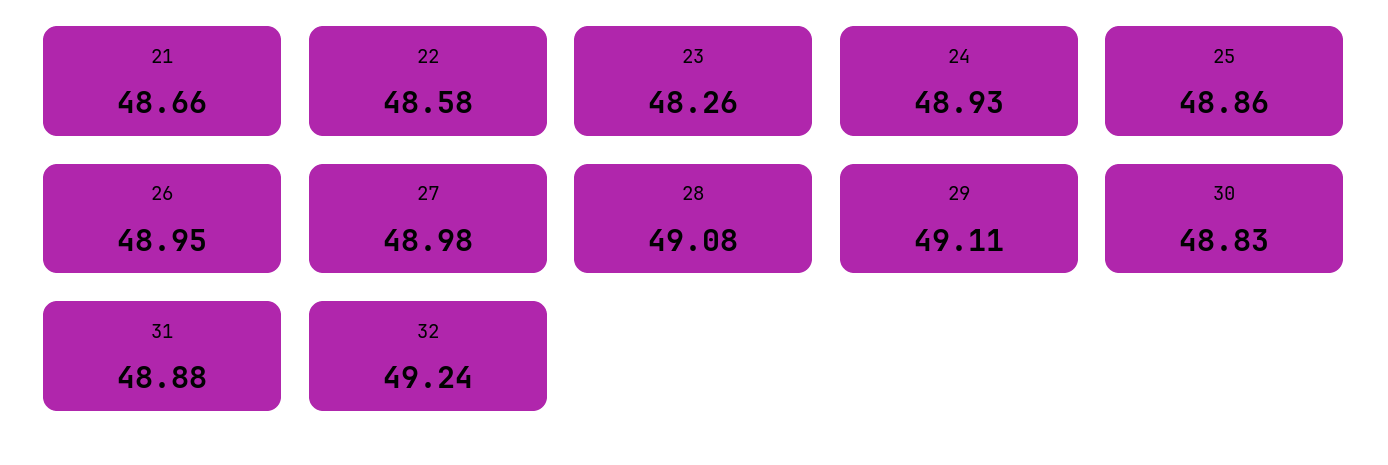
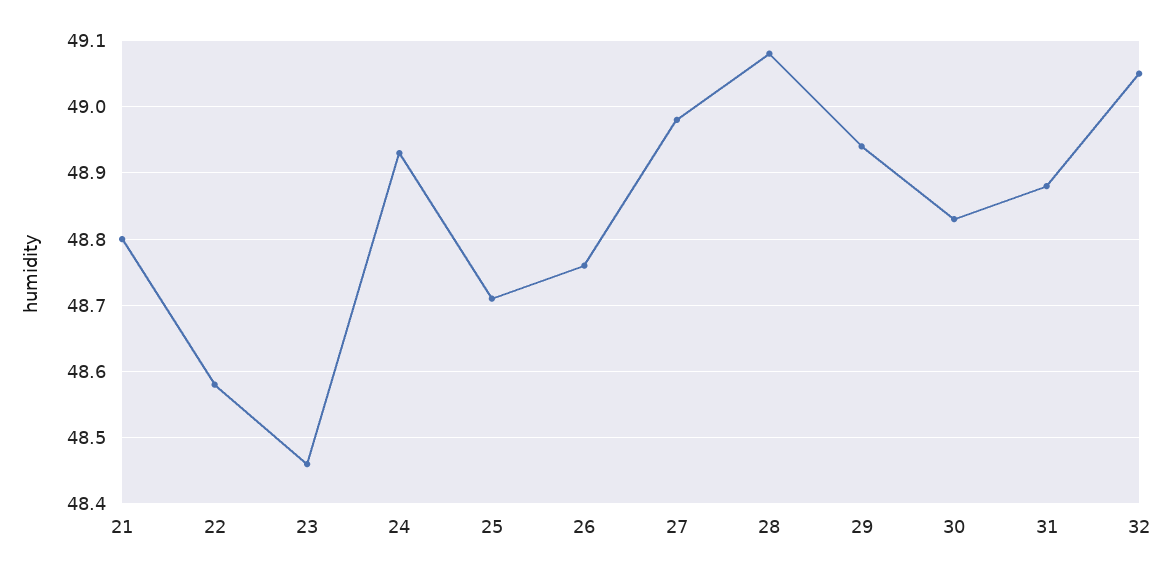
  {
-   "21": 48.66,
+   "21": 48.8,
    "22": 48.58,
-   "23": 48.26,
+   "23": 48.46,
    "24": 48.93,
-   "25": 48.86,
+   "25": 48.71,
-   "26": 48.95,
+   "26": 48.76,
    "27": 48.98,
    "28": 49.08,
-   "29": 49.11,
+   "29": 48.94,
    "30": 48.83,
    "31": 48.88,
-   "32": 49.24
+   "32": 49.05
  }

